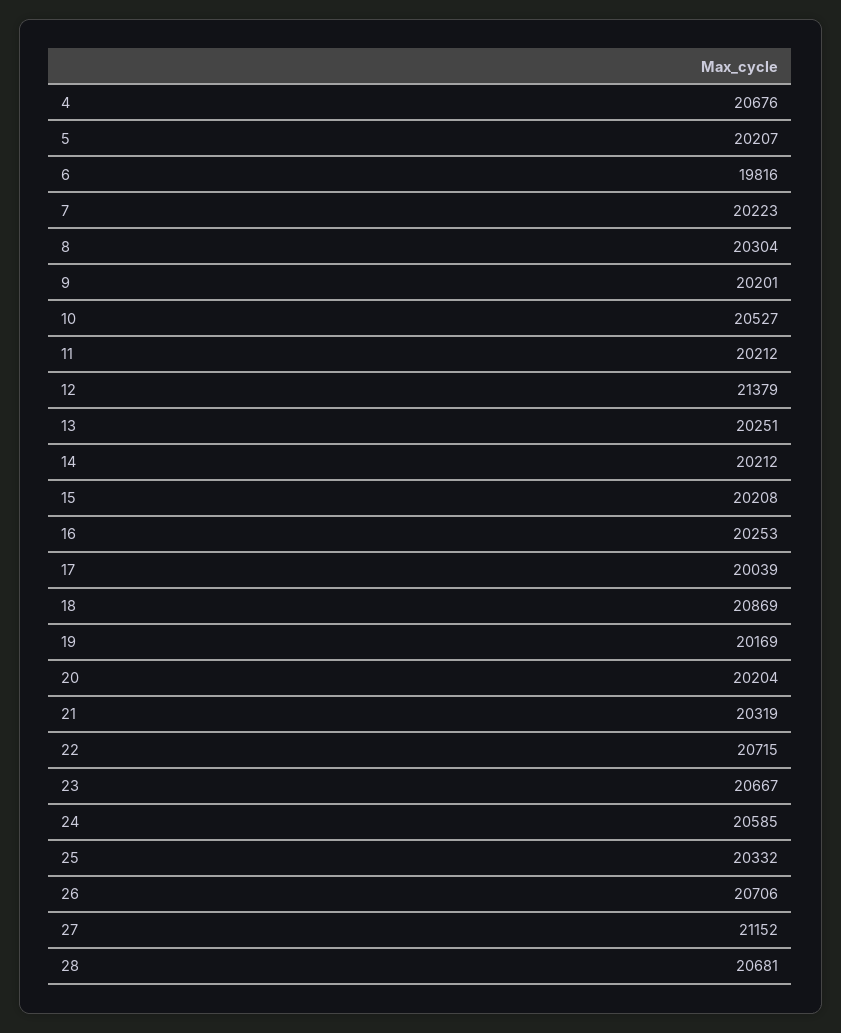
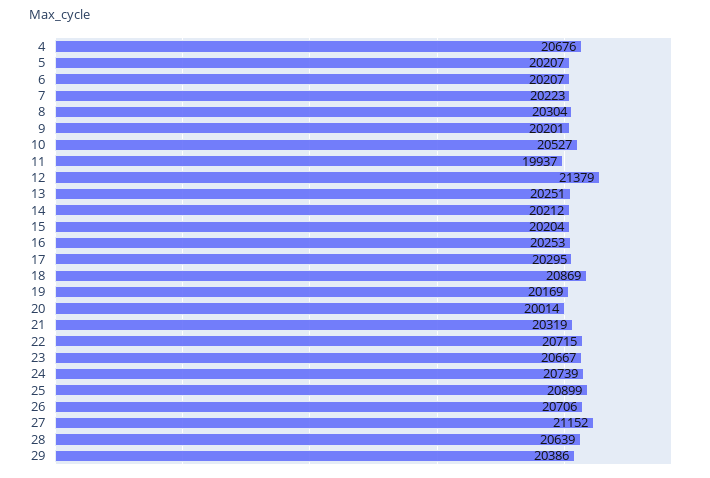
  {
    "4": 20676,
    "5": 20207,
-   "6": 19816,
+   "6": 20207,
    "7": 20223,
    "8": 20304,
    "9": 20201,
    "10": 20527,
-   "11": 20212,
+   "11": 19937,
    "12": 21379,
    "13": 20251,
    "14": 20212,
-   "15": 20208,
+   "15": 20204,
    "16": 20253,
-   "17": 20039,
+   "17": 20295,
    "18": 20869,
    "19": 20169,
-   "20": 20204,
+   "20": 20014,
    "21": 20319,
    "22": 20715,
    "23": 20667,
-   "24": 20585,
+   "24": 20739,
-   "25": 20332,
+   "25": 20899,
    "26": 20706,
    "27": 21152,
-   "28": 20681
+   "28": 20639,
+   "29": 20386
  }

